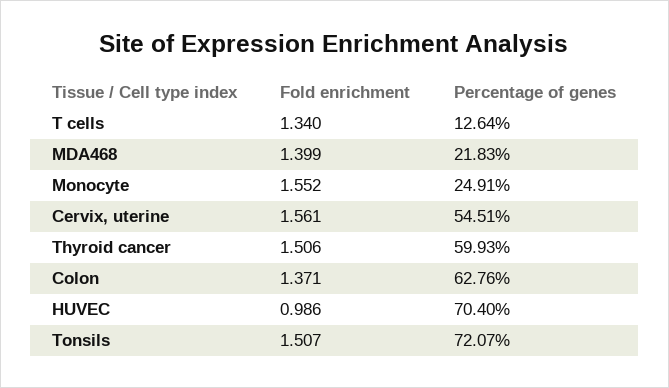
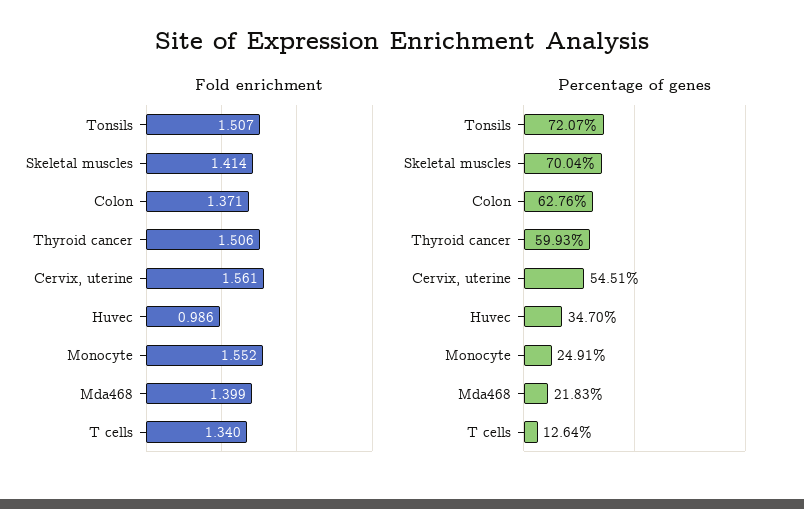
  {
    "Fold enrichment": {
      "T cells": 1.34,
      "MDA468": 1.399,
      "Monocyte": 1.552,
      "Cervix, uterine": 1.561,
      "Thyroid cancer": 1.506,
      "Colon": 1.371,
      "HUVEC": 0.986,
-     "Tonsils": 1.507
+     "Tonsils": 1.507,
+     "Skeletal muscles": 1.414
    },
    "Percentage of genes": {
      "T cells": 12.64,
      "MDA468": 21.83,
      "Monocyte": 24.91,
      "Cervix, uterine": 54.51,
      "Thyroid cancer": 59.93,
      "Colon": 62.76,
-     "HUVEC": 70.4,
+     "HUVEC": 34.7,
-     "Tonsils": 72.07
+     "Tonsils": 72.07,
+     "Skeletal muscles": 70.04
    }
  }

